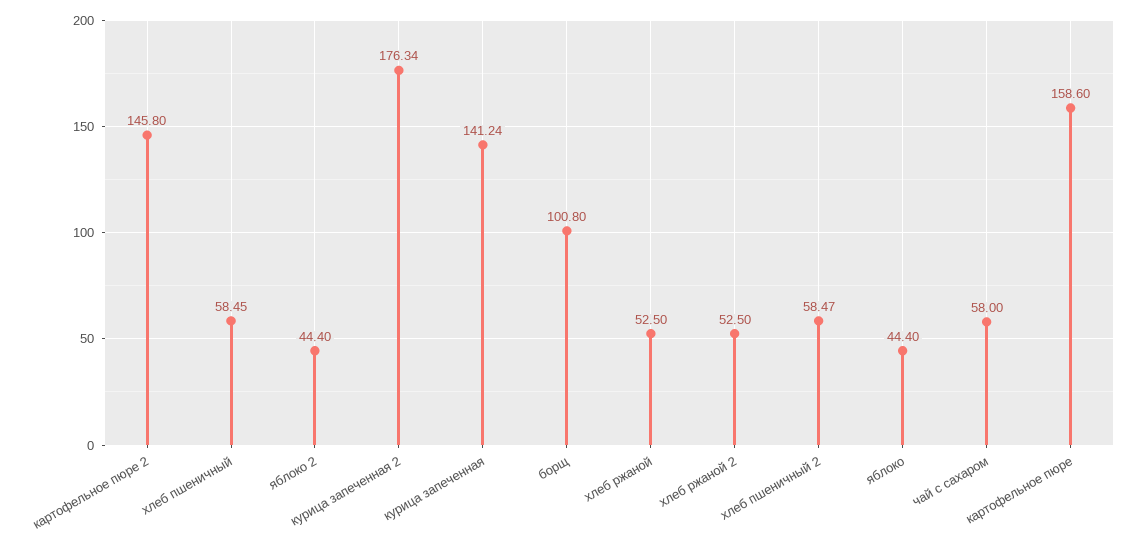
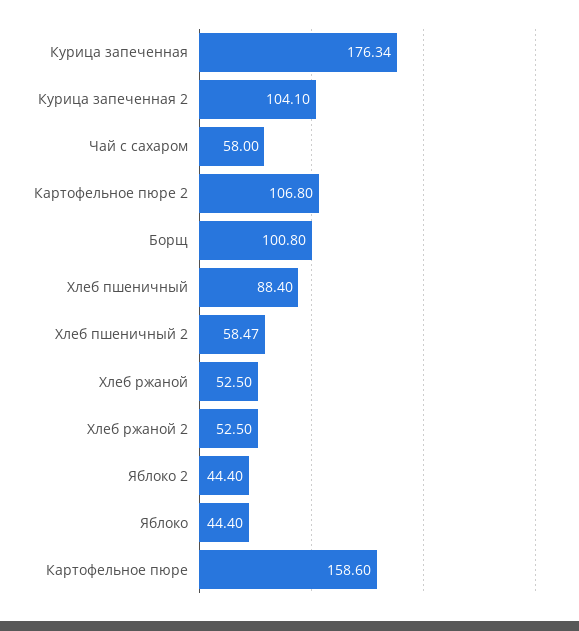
  {
-   "картофельное пюре 2": 145.8,
+   "картофельное пюре 2": 106.8,
-   "хлеб пшеничный": 58.45,
+   "хлеб пшеничный": 88.4,
    "яблоко 2": 44.4,
-   "курица запеченная 2": 176.34,
+   "курица запеченная 2": 104.1,
-   "курица запеченная": 141.24,
+   "курица запеченная": 176.34,
    "борщ": 100.8,
    "хлеб ржаной": 52.5,
    "хлеб ржаной 2": 52.5,
    "хлеб пшеничный 2": 58.47,
    "яблоко": 44.4,
    "чай с сахаром": 58,
    "картофельное пюре": 158.6
  }

